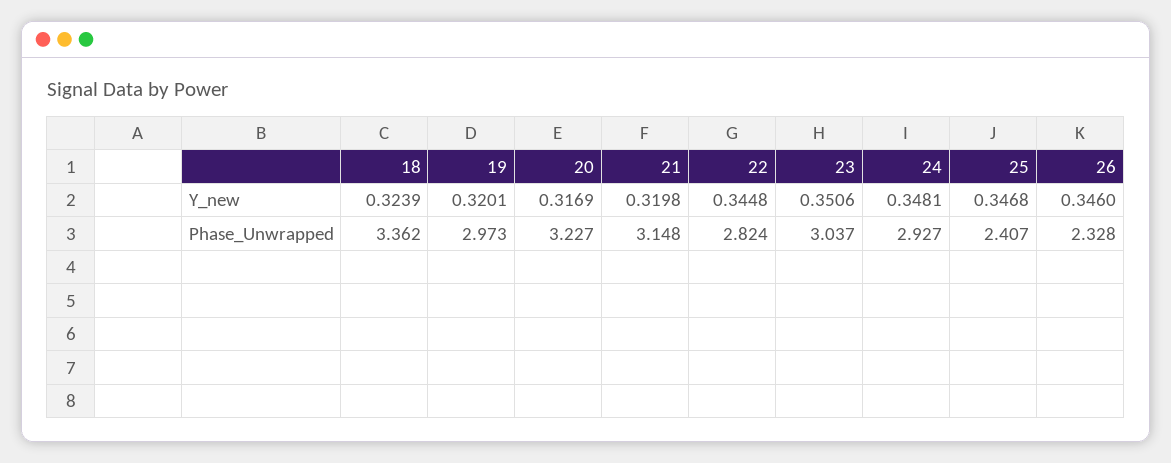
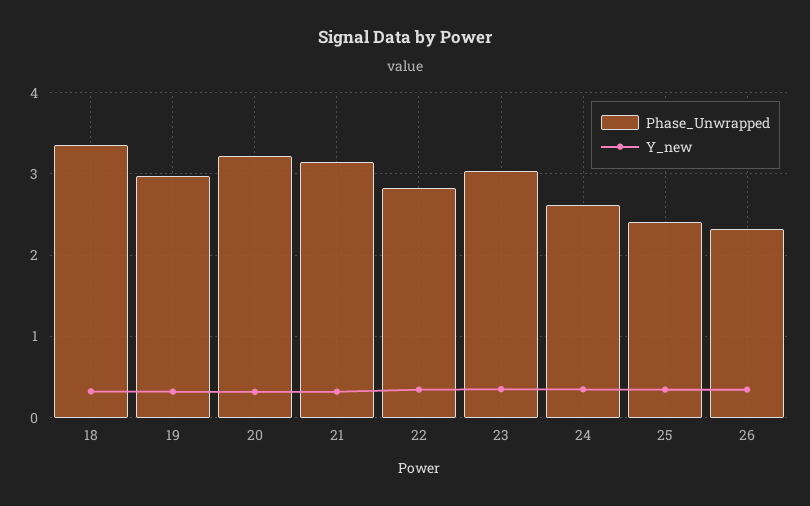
  {
    "Y_new": {
      "18": 0.3239,
      "19": 0.3201,
      "20": 0.3169,
      "21": 0.3198,
      "22": 0.3448,
      "23": 0.3506,
      "24": 0.3481,
      "25": 0.3468,
      "26": 0.346
    },
    "Phase_Unwrapped": {
      "18": 3.362,
      "19": 2.973,
      "20": 3.227,
      "21": 3.148,
      "22": 2.824,
      "23": 3.037,
-     "24": 2.927,
+     "24": 2.6,
      "25": 2.407,
      "26": 2.328
    }
  }

